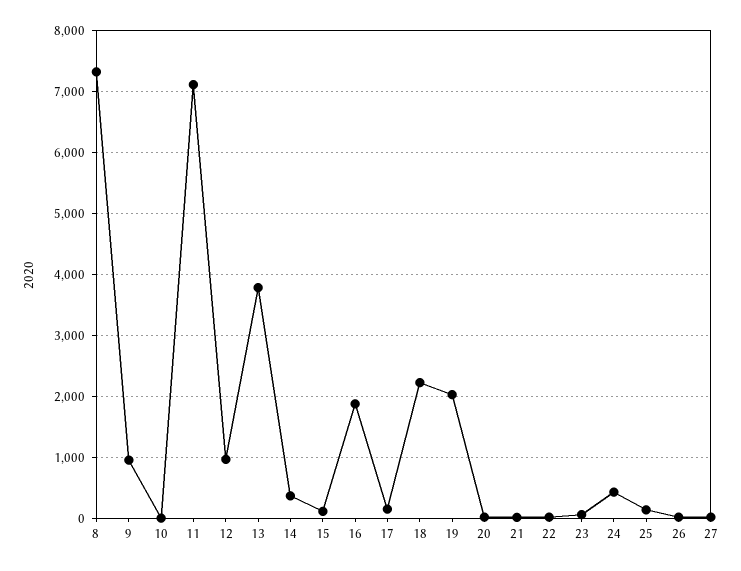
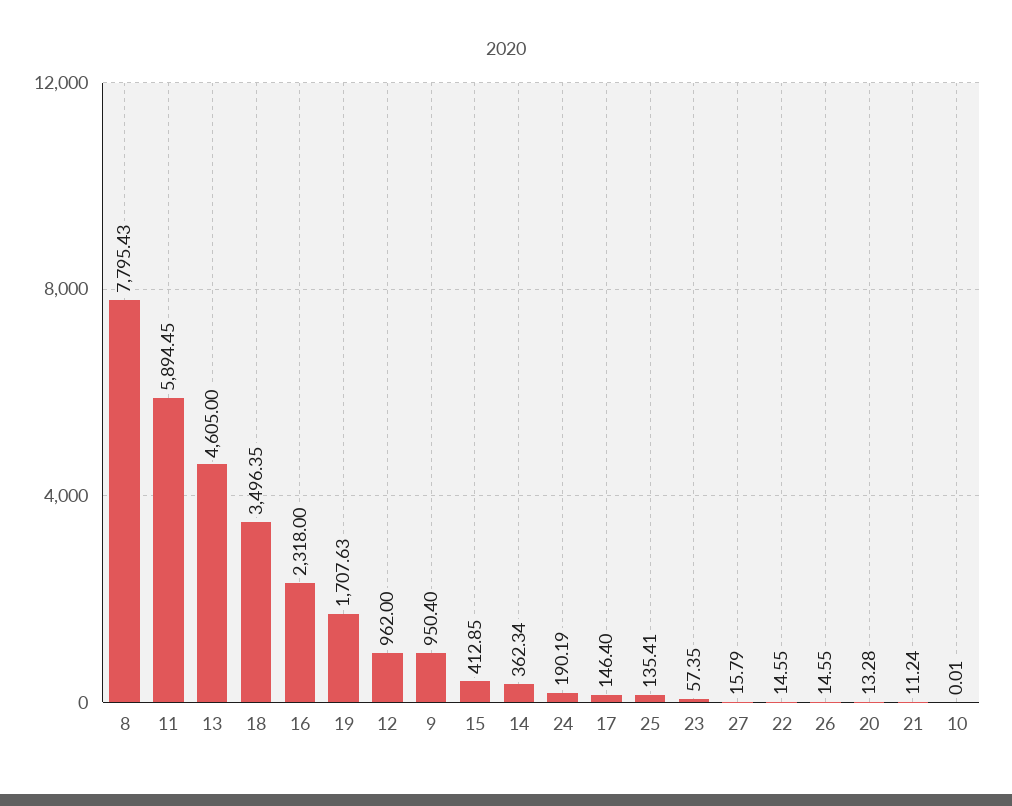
  {
-   "8": 7300,
+   "8": 7795.43,
    "9": 950.4,
    "10": 0.01,
-   "11": 7100,
+   "11": 5894.45,
    "12": 962,
-   "13": 3800,
+   "13": 4605,
    "14": 362.34,
-   "15": 100,
+   "15": 412.85,
-   "16": 1900,
+   "16": 2318,
    "17": 146.4,
-   "18": 2200,
+   "18": 3496.35,
-   "19": 2000,
+   "19": 1707.63,
    "20": 13.28,
    "21": 11.24,
    "22": 14.55,
    "23": 57.35,
-   "24": 400,
+   "24": 190.19,
    "25": 135.41,
    "26": 14.55,
    "27": 15.79
  }

